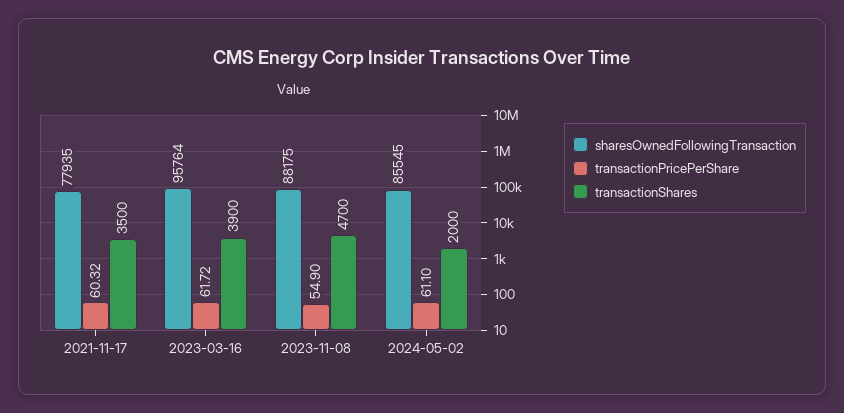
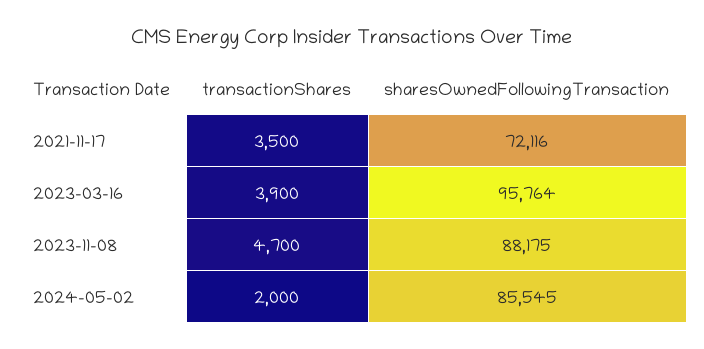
  {
    "sharesOwnedFollowingTransaction": {
-     "2021-11-17": 77935,
+     "2021-11-17": 72116,
      "2023-03-16": 95764,
      "2023-11-08": 88175,
      "2024-05-02": 85545
    },
-   "transactionPricePerShare": {
-     "2021-11-17": 60.32,
-     "2023-03-16": 61.72,
-     "2023-11-08": 54.9,
-     "2024-05-02": 61.1
-   },
    "transactionShares": {
      "2021-11-17": 3500,
      "2023-03-16": 3900,
      "2023-11-08": 4700,
      "2024-05-02": 2000
    }
  }

